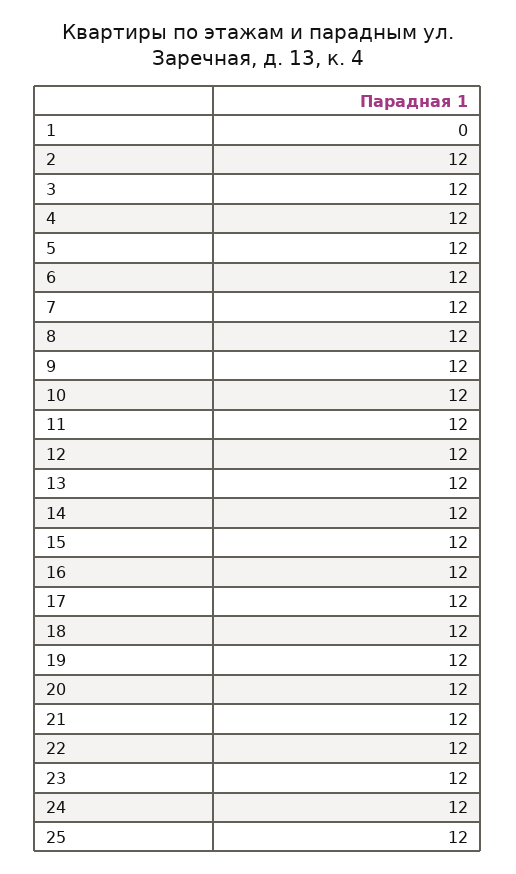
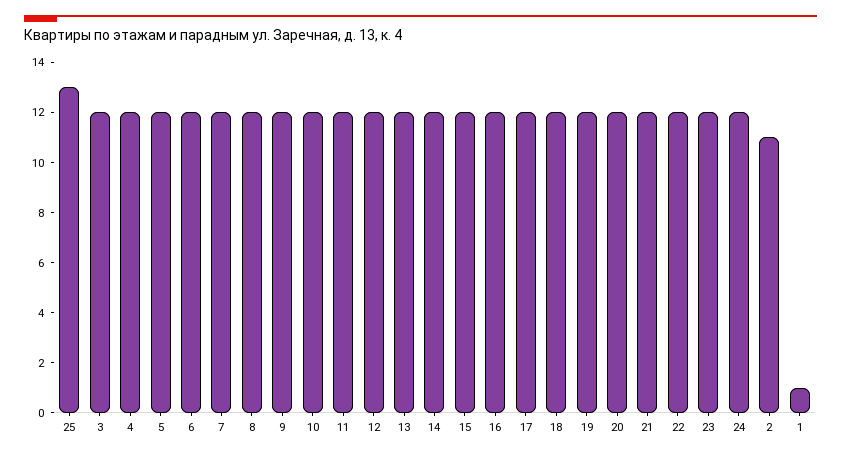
  {
-   "1": 0,
+   "1": 1,
-   "2": 12,
+   "2": 11,
    "3": 12,
    "4": 12,
    "5": 12,
    "6": 12,
    "7": 12,
    "8": 12,
    "9": 12,
    "10": 12,
    "11": 12,
    "12": 12,
    "13": 12,
    "14": 12,
    "15": 12,
    "16": 12,
    "17": 12,
    "18": 12,
    "19": 12,
    "20": 12,
    "21": 12,
    "22": 12,
    "23": 12,
    "24": 12,
-   "25": 12
+   "25": 13
  }

